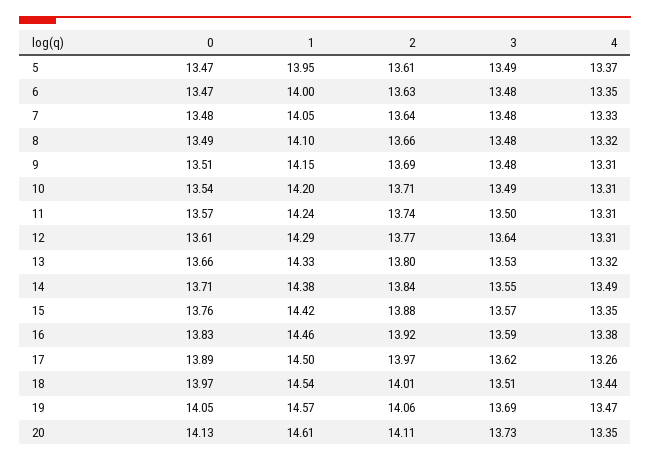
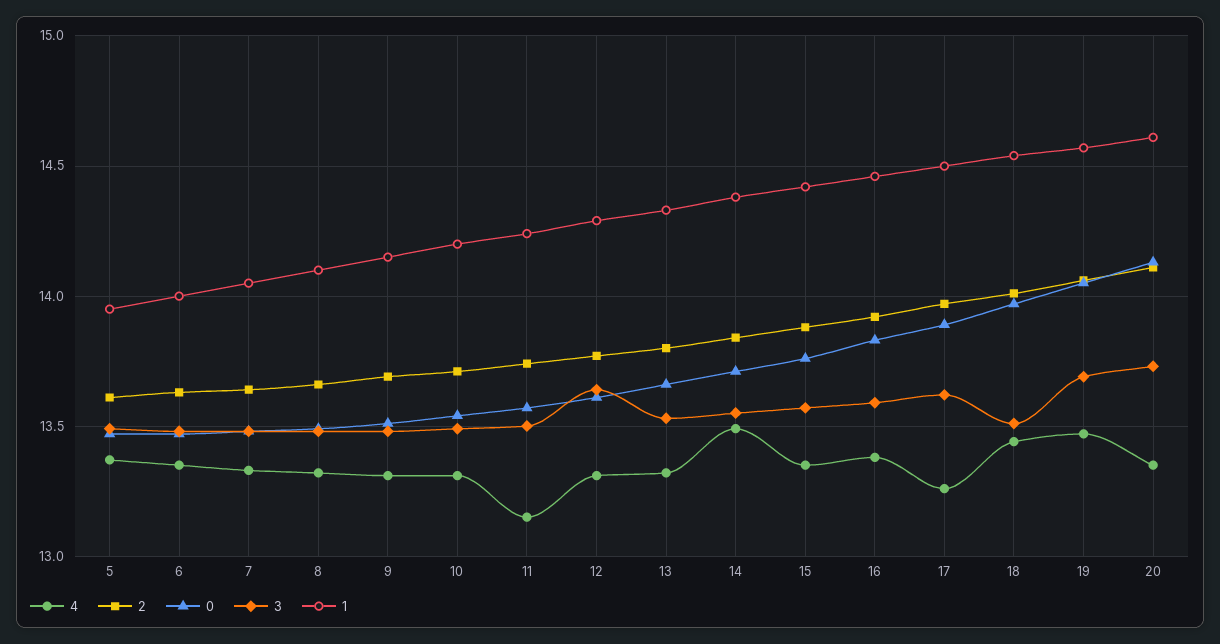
  {
    "0": {
      "5": 13.47,
      "6": 13.47,
      "7": 13.48,
      "8": 13.49,
      "9": 13.51,
      "10": 13.54,
      "11": 13.57,
      "12": 13.61,
      "13": 13.66,
      "14": 13.71,
      "15": 13.76,
      "16": 13.83,
      "17": 13.89,
      "18": 13.97,
      "19": 14.05,
      "20": 14.13
    },
    "1": {
      "5": 13.95,
      "6": 14,
      "7": 14.05,
      "8": 14.1,
      "9": 14.15,
      "10": 14.2,
      "11": 14.24,
      "12": 14.29,
      "13": 14.33,
      "14": 14.38,
      "15": 14.42,
      "16": 14.46,
      "17": 14.5,
      "18": 14.54,
      "19": 14.57,
      "20": 14.61
    },
    "2": {
      "5": 13.61,
      "6": 13.63,
      "7": 13.64,
      "8": 13.66,
      "9": 13.69,
      "10": 13.71,
      "11": 13.74,
      "12": 13.77,
      "13": 13.8,
      "14": 13.84,
      "15": 13.88,
      "16": 13.92,
      "17": 13.97,
      "18": 14.01,
      "19": 14.06,
      "20": 14.11
    },
    "3": {
      "5": 13.49,
      "6": 13.48,
      "7": 13.48,
      "8": 13.48,
      "9": 13.48,
      "10": 13.49,
      "11": 13.5,
      "12": 13.64,
      "13": 13.53,
      "14": 13.55,
      "15": 13.57,
      "16": 13.59,
      "17": 13.62,
      "18": 13.51,
      "19": 13.69,
      "20": 13.73
    },
    "4": {
      "5": 13.37,
      "6": 13.35,
      "7": 13.33,
      "8": 13.32,
      "9": 13.31,
      "10": 13.31,
-     "11": 13.31,
+     "11": 13.15,
      "12": 13.31,
      "13": 13.32,
      "14": 13.49,
      "15": 13.35,
      "16": 13.38,
      "17": 13.26,
      "18": 13.44,
      "19": 13.47,
      "20": 13.35
    }
  }

